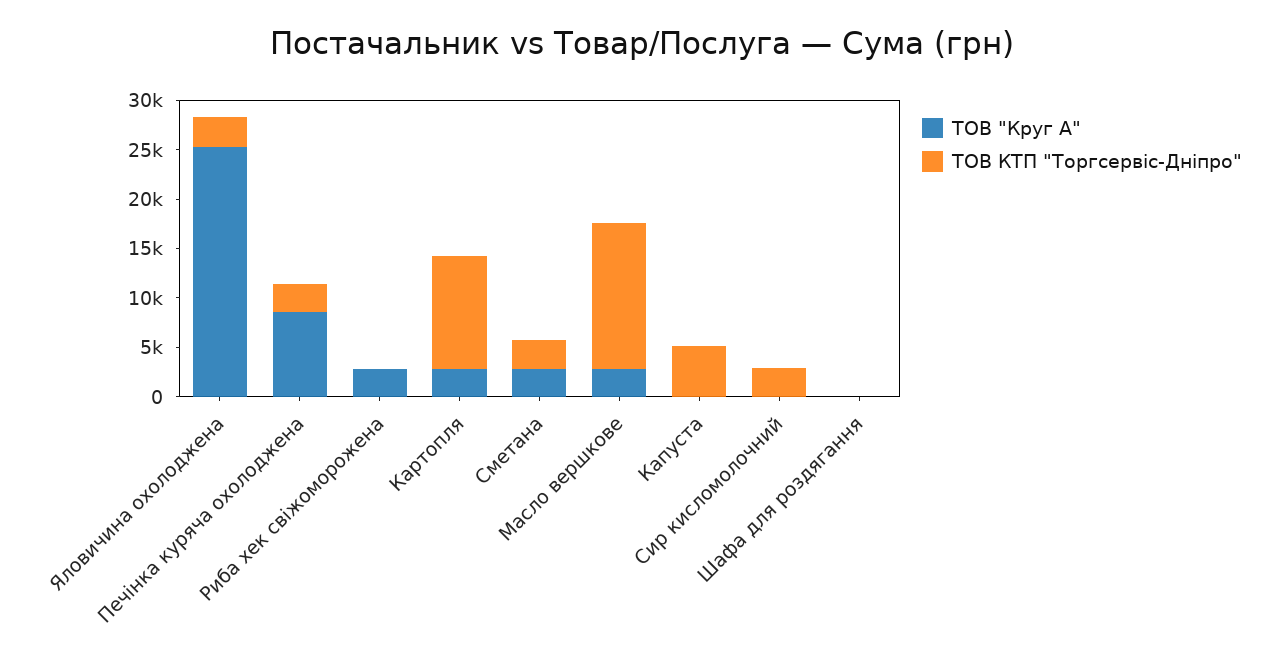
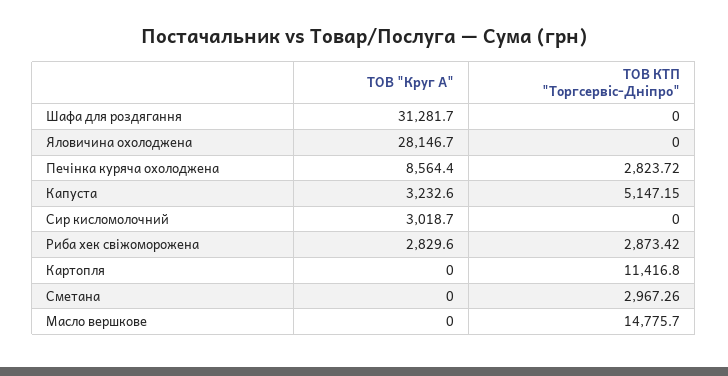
  {
    "ТОВ \"Круг А\"": {
-     "Яловичина охолоджена": 25000,
+     "Яловичина охолоджена": 28146.7,
      "Печінка куряча охолоджена": 8564.4,
      "Риба хек свіжоморожена": 2829.6,
-     "Картопля": 3000,
+     "Картопля": 0,
-     "Сметана": 3000,
+     "Сметана": 0,
-     "Масло вершкове": 3000,
+     "Масло вершкове": 0,
-     "Капуста": 0,
+     "Капуста": 3232.6,
-     "Сир кисломолочний": 0,
+     "Сир кисломолочний": 3018.7,
-     "Шафа для роздягання": 0
+     "Шафа для роздягання": 31281.7
    },
    "ТОВ КТП \"Торгсервіс-Дніпро\"": {
-     "Яловичина охолоджена": 3000,
+     "Яловичина охолоджена": 0,
      "Печінка куряча охолоджена": 2823.72,
-     "Риба хек свіжоморожена": 0,
+     "Риба хек свіжоморожена": 2873.42,
      "Картопля": 11416.8,
      "Сметана": 2967.26,
      "Масло вершкове": 14775.7,
      "Капуста": 5147.15,
-     "Сир кисломолочний": 3000,
+     "Сир кисломолочний": 0,
      "Шафа для роздягання": 0
    }
  }

